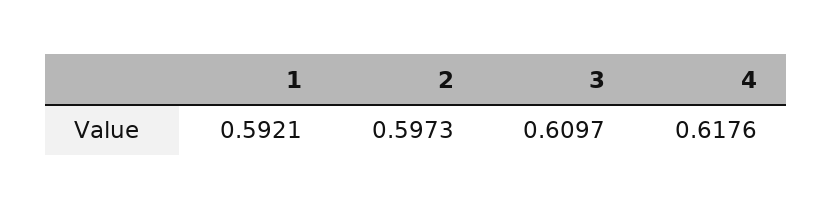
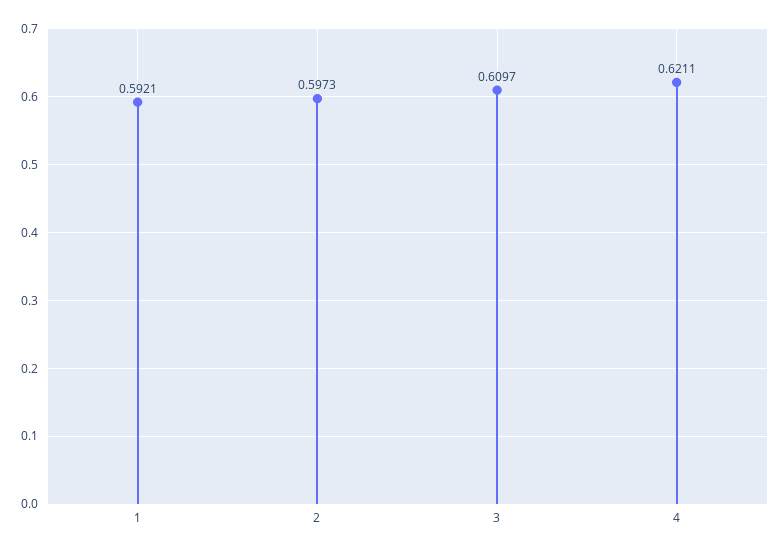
  {
    "1": 0.5921,
    "2": 0.5973,
    "3": 0.6097,
-   "4": 0.6176
+   "4": 0.6211
  }

